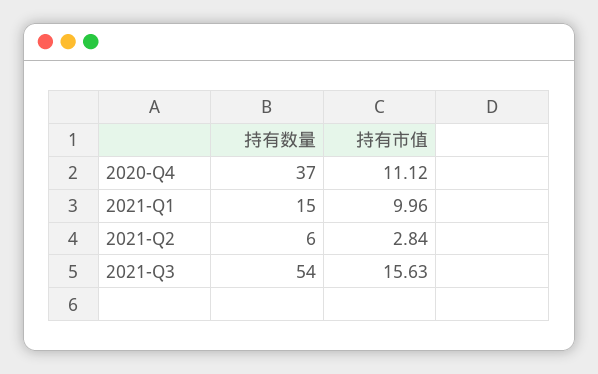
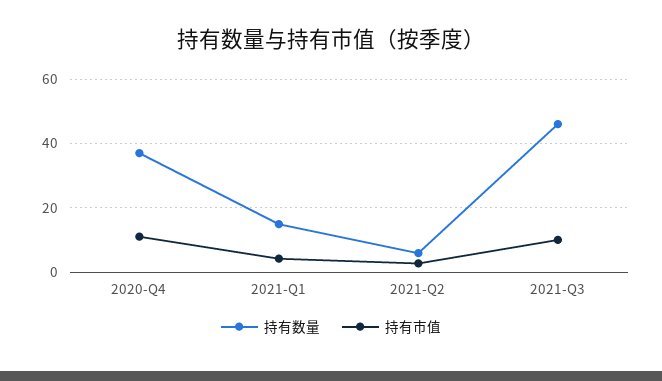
  {
    "持有数量": {
      "2020-Q4": 37,
      "2021-Q1": 15,
      "2021-Q2": 6,
-     "2021-Q3": 54
+     "2021-Q3": 46
    },
    "持有市值": {
      "2020-Q4": 11.12,
-     "2021-Q1": 9.96,
+     "2021-Q1": 4,
      "2021-Q2": 2.84,
-     "2021-Q3": 15.63
+     "2021-Q3": 10
    }
  }

